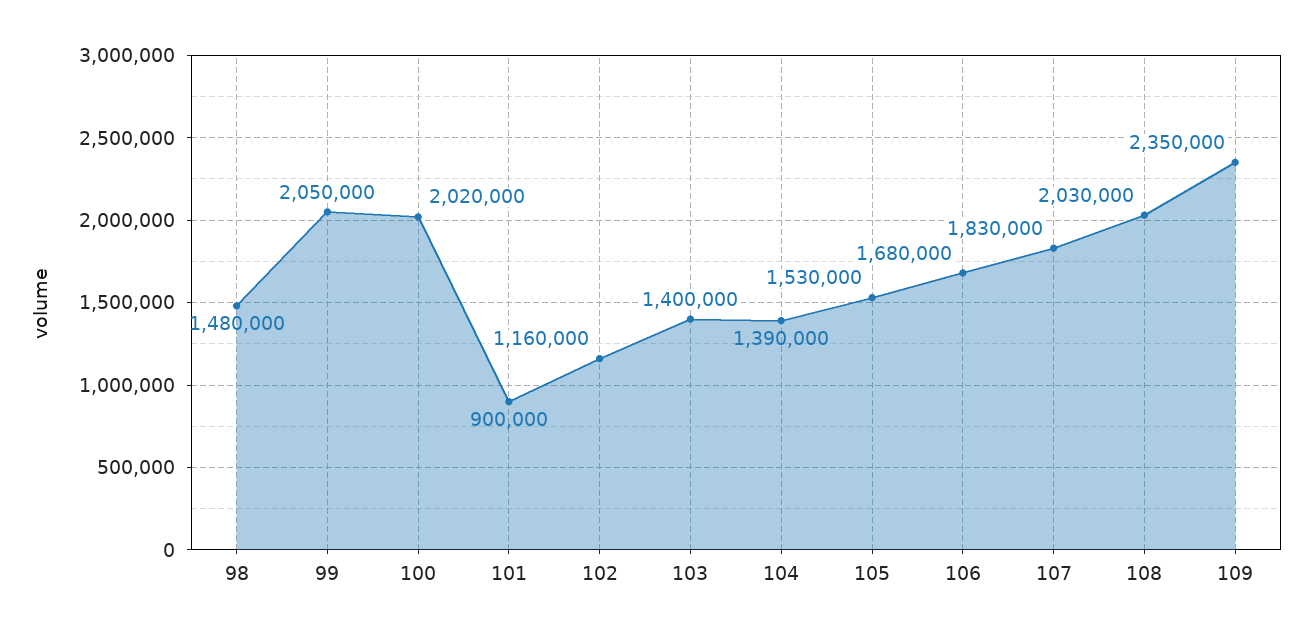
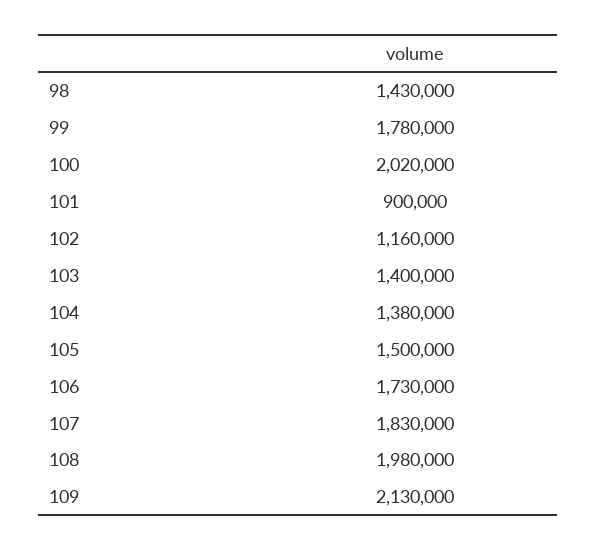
  {
-   "98": 1480000,
+   "98": 1430000,
-   "99": 2050000,
+   "99": 1780000,
    "100": 2020000,
    "101": 900000,
    "102": 1160000,
    "103": 1400000,
-   "104": 1390000,
+   "104": 1380000,
-   "105": 1530000,
+   "105": 1500000,
-   "106": 1680000,
+   "106": 1730000,
    "107": 1830000,
-   "108": 2030000,
+   "108": 1980000,
-   "109": 2350000
+   "109": 2130000
  }

